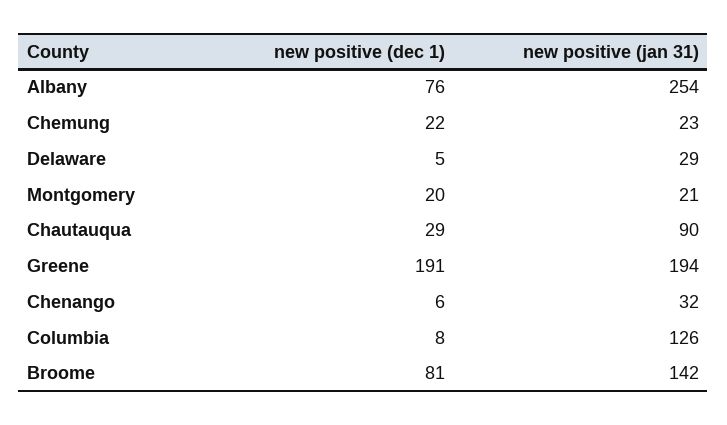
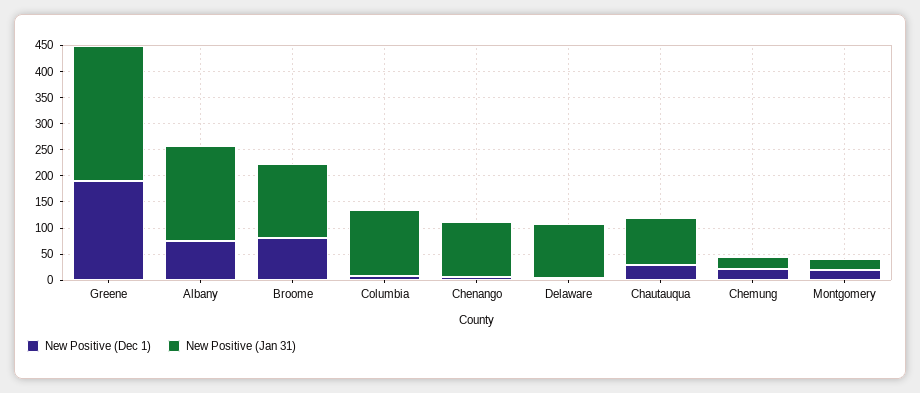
  {
    "new positive (dec 1)": {
      "Albany": 76,
      "Chemung": 22,
      "Delaware": 5,
      "Montgomery": 20,
      "Chautauqua": 29,
      "Greene": 191,
      "Chenango": 6,
      "Columbia": 8,
      "Broome": 81
    },
    "new positive (jan 31)": {
-     "Albany": 254,
+     "Albany": 175,
      "Chemung": 23,
-     "Delaware": 29,
+     "Delaware": 100,
      "Montgomery": 21,
      "Chautauqua": 90,
-     "Greene": 194,
+     "Greene": 250,
-     "Chenango": 32,
+     "Chenango": 100,
      "Columbia": 126,
      "Broome": 142
    }
  }

